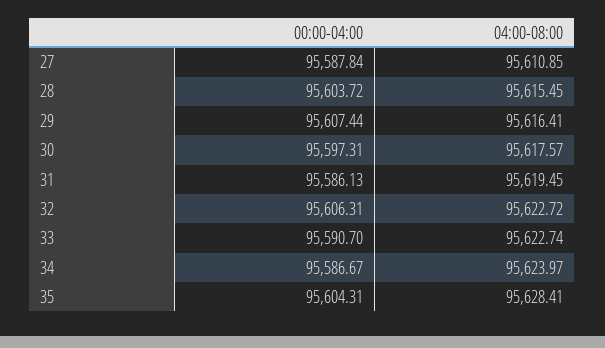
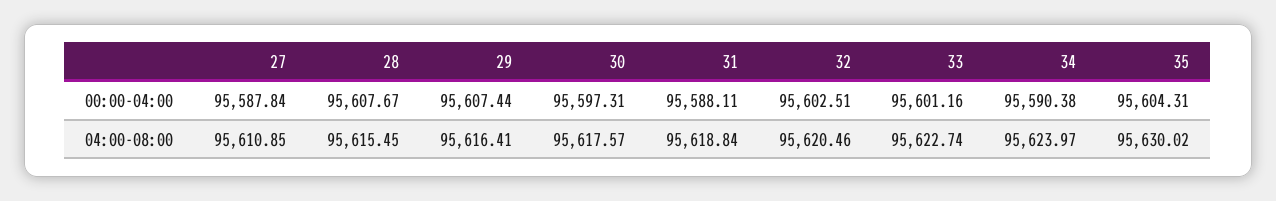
  {
    "00:00-04:00": {
      "27": 95587.84,
-     "28": 95603.72,
+     "28": 95607.67,
      "29": 95607.44,
      "30": 95597.31,
-     "31": 95586.13,
+     "31": 95588.11,
-     "32": 95606.31,
+     "32": 95602.51,
-     "33": 95590.7,
+     "33": 95601.16,
-     "34": 95586.67,
+     "34": 95590.38,
      "35": 95604.31
    },
    "04:00-08:00": {
      "27": 95610.85,
      "28": 95615.45,
      "29": 95616.41,
      "30": 95617.57,
-     "31": 95619.45,
+     "31": 95618.84,
-     "32": 95622.72,
+     "32": 95620.46,
      "33": 95622.74,
      "34": 95623.97,
-     "35": 95628.41
+     "35": 95630.02
    }
  }

